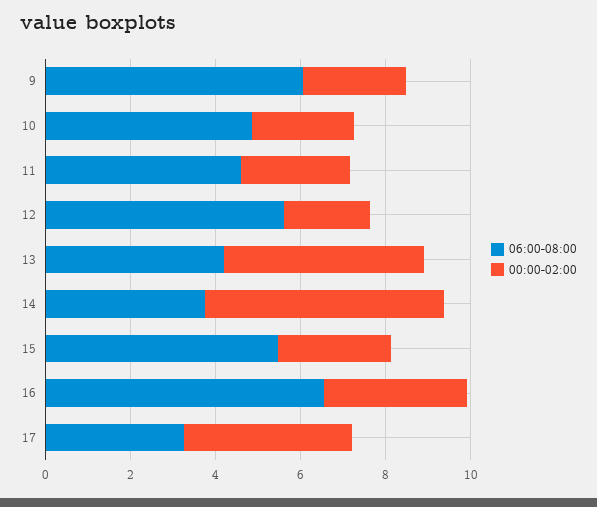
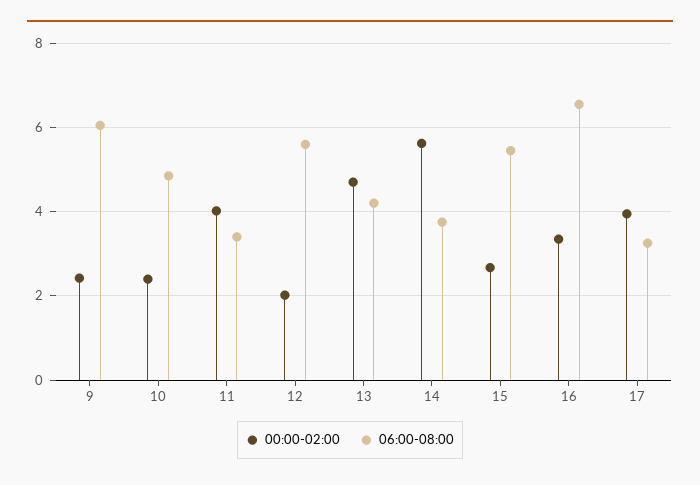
  {
    "06:00-08:00": {
      "9": 6,
      "10": 4.8,
-     "11": 4.5,
+     "11": 3.4,
      "12": 5.6,
      "13": 4.2,
      "14": 3.8,
      "15": 5.4,
      "16": 6.6,
      "17": 3.2
    },
    "00:00-02:00": {
      "9": 2.4,
      "10": 2.4,
-     "11": 2.5,
+     "11": 4,
      "12": 2,
      "13": 4.8,
      "14": 5.6,
      "15": 2.6,
      "16": 3.4,
      "17": 4
    }
  }

